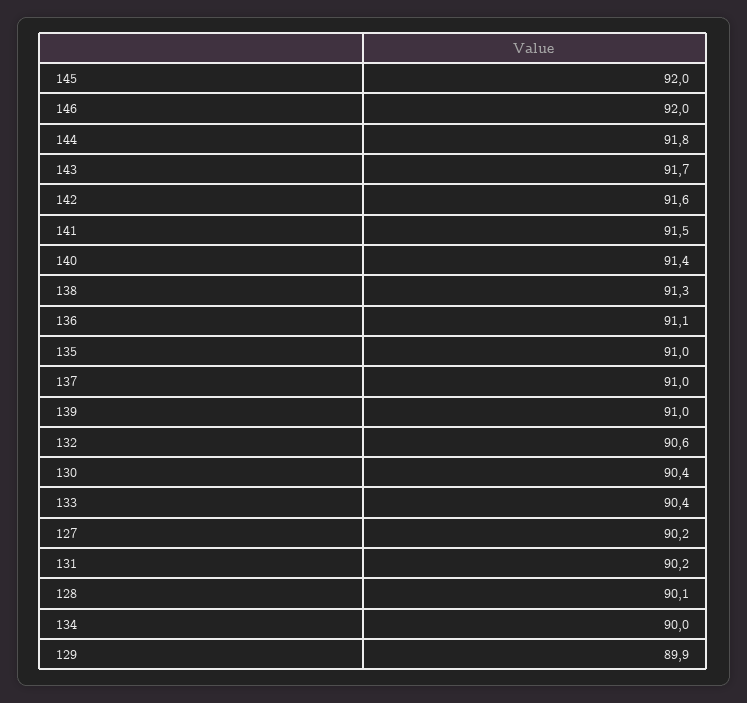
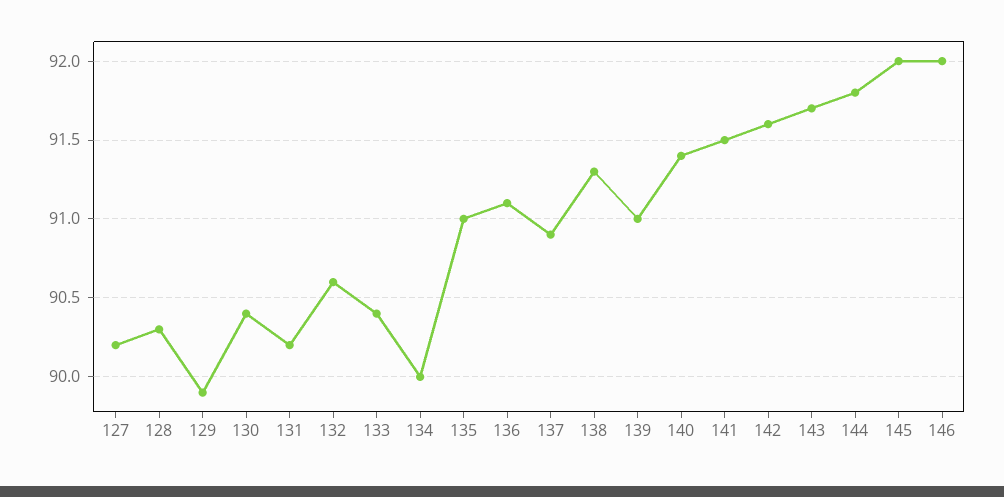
  {
    "145": 92,
    "146": 92,
    "144": 91.8,
    "143": 91.7,
    "142": 91.6,
    "141": 91.5,
    "140": 91.4,
    "138": 91.3,
    "136": 91.1,
    "135": 91,
-   "137": 91,
+   "137": 90.9,
    "139": 91,
    "132": 90.6,
    "130": 90.4,
    "133": 90.4,
    "127": 90.2,
    "131": 90.2,
-   "128": 90.1,
+   "128": 90.3,
    "134": 90,
    "129": 89.9
  }

